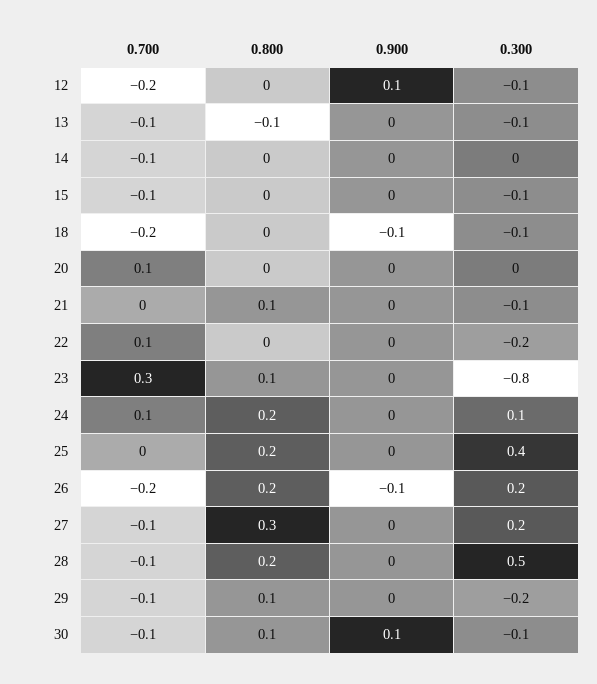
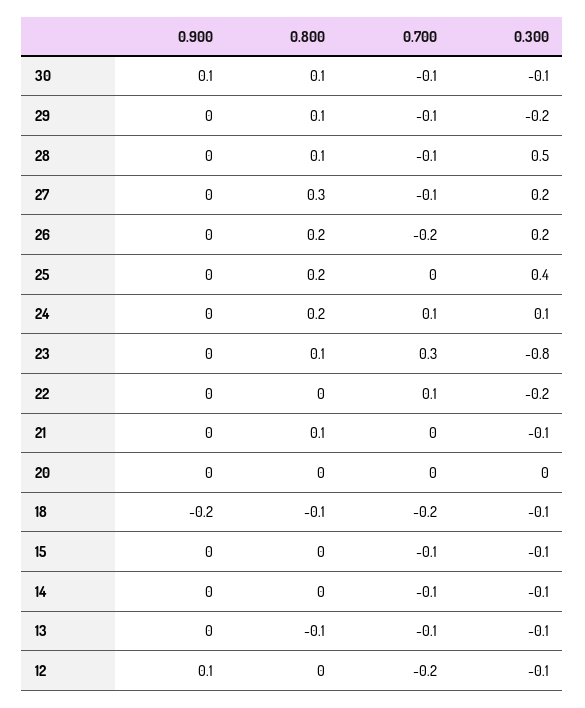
  {
    "0.700": {
      "12": -0.2,
      "13": -0.1,
      "14": -0.1,
      "15": -0.1,
      "18": -0.2,
-     "20": 0.1,
+     "20": 0,
      "21": 0,
      "22": 0.1,
      "23": 0.3,
      "24": 0.1,
      "25": 0,
      "26": -0.2,
      "27": -0.1,
      "28": -0.1,
      "29": -0.1,
      "30": -0.1
    },
    "0.800": {
      "12": 0,
      "13": -0.1,
      "14": 0,
      "15": 0,
-     "18": 0,
+     "18": -0.1,
      "20": 0,
      "21": 0.1,
      "22": 0,
      "23": 0.1,
      "24": 0.2,
      "25": 0.2,
      "26": 0.2,
      "27": 0.3,
-     "28": 0.2,
+     "28": 0.1,
      "29": 0.1,
      "30": 0.1
    },
    "0.900": {
      "12": 0.1,
      "13": 0,
      "14": 0,
      "15": 0,
-     "18": -0.1,
+     "18": -0.2,
      "20": 0,
      "21": 0,
      "22": 0,
      "23": 0,
      "24": 0,
      "25": 0,
-     "26": -0.1,
+     "26": 0,
      "27": 0,
      "28": 0,
      "29": 0,
      "30": 0.1
    },
    "0.300": {
      "12": -0.1,
      "13": -0.1,
-     "14": 0,
+     "14": -0.1,
      "15": -0.1,
      "18": -0.1,
      "20": 0,
      "21": -0.1,
      "22": -0.2,
      "23": -0.8,
      "24": 0.1,
      "25": 0.4,
      "26": 0.2,
      "27": 0.2,
      "28": 0.5,
      "29": -0.2,
      "30": -0.1
    }
  }

